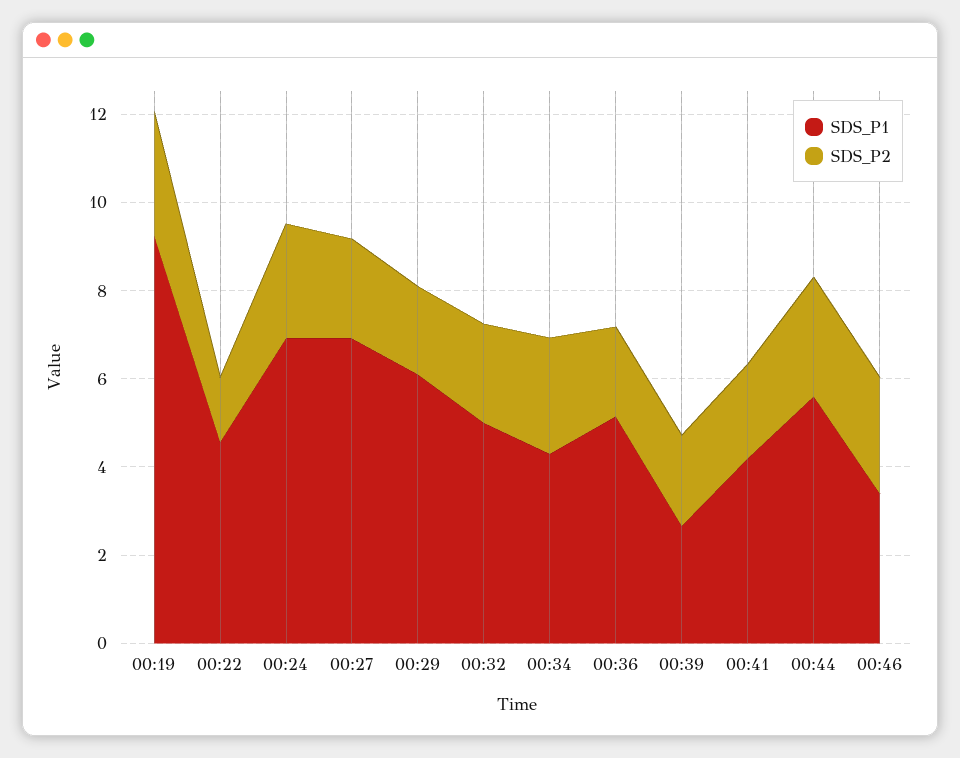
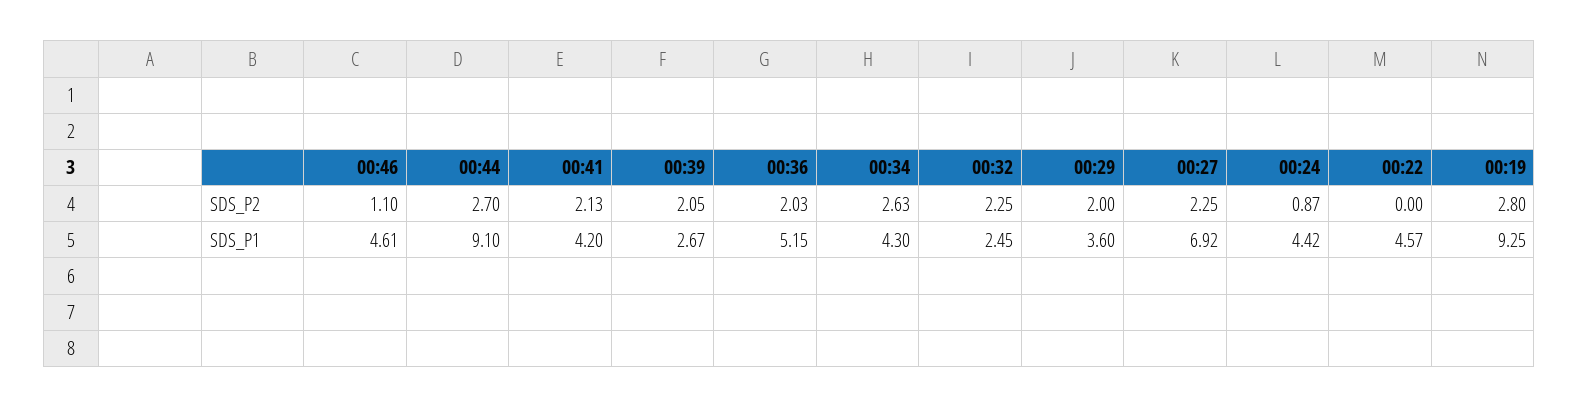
  {
    "SDS_P1": {
      "00:19": 9.25,
      "00:22": 4.57,
-     "00:24": 7,
+     "00:24": 4.42,
      "00:27": 6.92,
-     "00:29": 6,
+     "00:29": 3.6,
-     "00:32": 5,
+     "00:32": 2.45,
      "00:34": 4.3,
      "00:36": 5.15,
      "00:39": 2.67,
      "00:41": 4.2,
-     "00:44": 5.5,
+     "00:44": 9.1,
-     "00:46": 3.5
+     "00:46": 4.61
    },
    "SDS_P2": {
      "00:19": 2.8,
-     "00:22": 1.5,
+     "00:22": 0,
-     "00:24": 2.5,
+     "00:24": 0.87,
      "00:27": 2.25,
      "00:29": 2,
      "00:32": 2.25,
      "00:34": 2.63,
      "00:36": 2.03,
      "00:39": 2.05,
      "00:41": 2.13,
      "00:44": 2.7,
-     "00:46": 2.5
+     "00:46": 1.1
    }
  }

